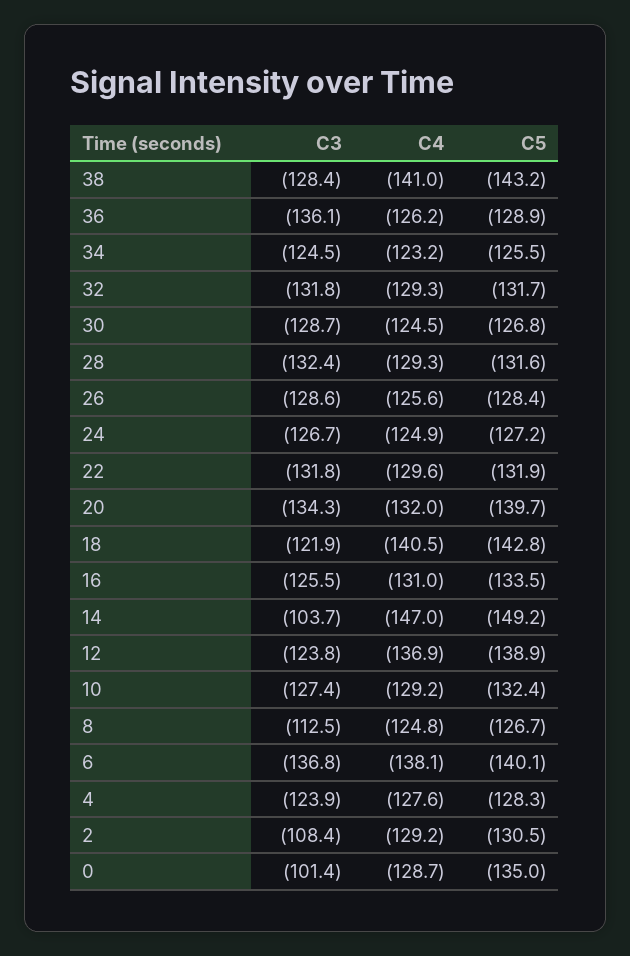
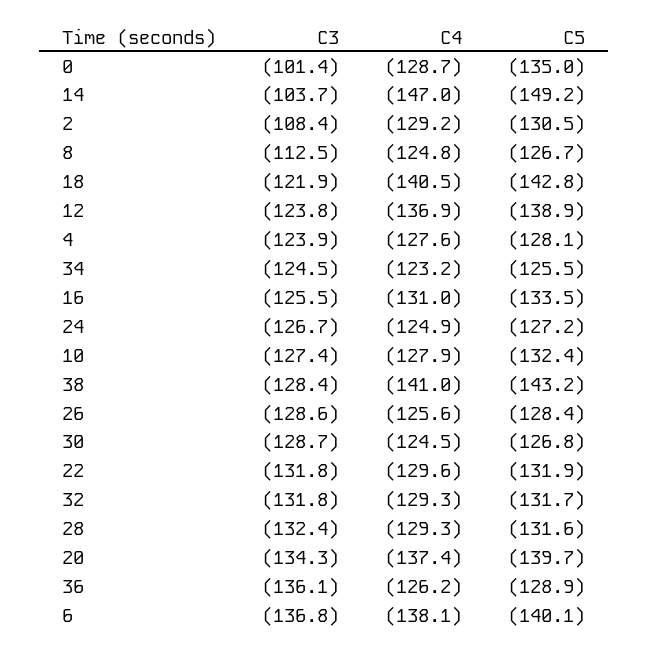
  {
    "C3": {
      "38": -128.4,
      "36": -136.1,
      "34": -124.5,
      "32": -131.8,
      "30": -128.7,
      "28": -132.4,
      "26": -128.6,
      "24": -126.7,
      "22": -131.8,
      "20": -134.3,
      "18": -121.9,
      "16": -125.5,
      "14": -103.7,
      "12": -123.8,
      "10": -127.4,
      "8": -112.5,
      "6": -136.8,
      "4": -123.9,
      "2": -108.4,
      "0": -101.4
    },
    "C4": {
      "38": -141,
      "36": -126.2,
      "34": -123.2,
      "32": -129.3,
      "30": -124.5,
      "28": -129.3,
      "26": -125.6,
      "24": -124.9,
      "22": -129.6,
-     "20": -132,
+     "20": -137.4,
      "18": -140.5,
      "16": -131,
      "14": -147,
      "12": -136.9,
-     "10": -129.2,
+     "10": -127.9,
      "8": -124.8,
      "6": -138.1,
      "4": -127.6,
      "2": -129.2,
      "0": -128.7
    },
    "C5": {
      "38": -143.2,
      "36": -128.9,
      "34": -125.5,
      "32": -131.7,
      "30": -126.8,
      "28": -131.6,
      "26": -128.4,
      "24": -127.2,
      "22": -131.9,
      "20": -139.7,
      "18": -142.8,
      "16": -133.5,
      "14": -149.2,
      "12": -138.9,
      "10": -132.4,
      "8": -126.7,
      "6": -140.1,
-     "4": -128.3,
+     "4": -128.1,
      "2": -130.5,
      "0": -135
    }
  }

